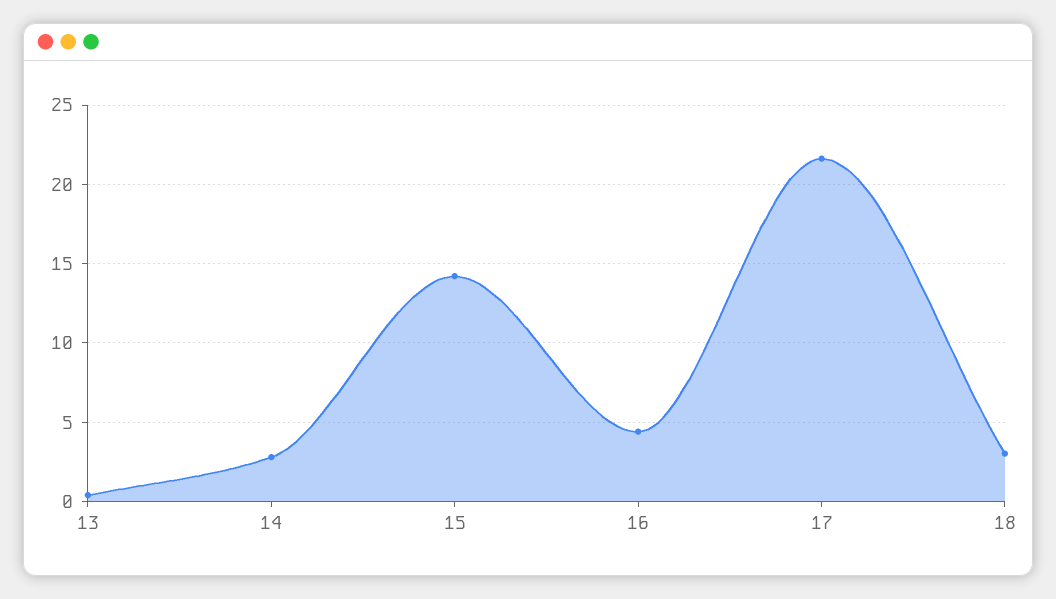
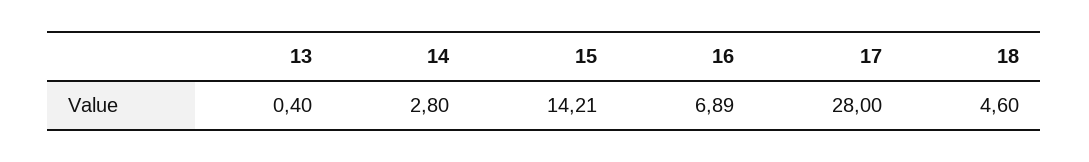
  {
    "13": 0.4,
    "14": 2.8,
    "15": 14.21,
-   "16": 4.5,
+   "16": 6.89,
-   "17": 21.5,
+   "17": 28,
-   "18": 3
+   "18": 4.6
  }

